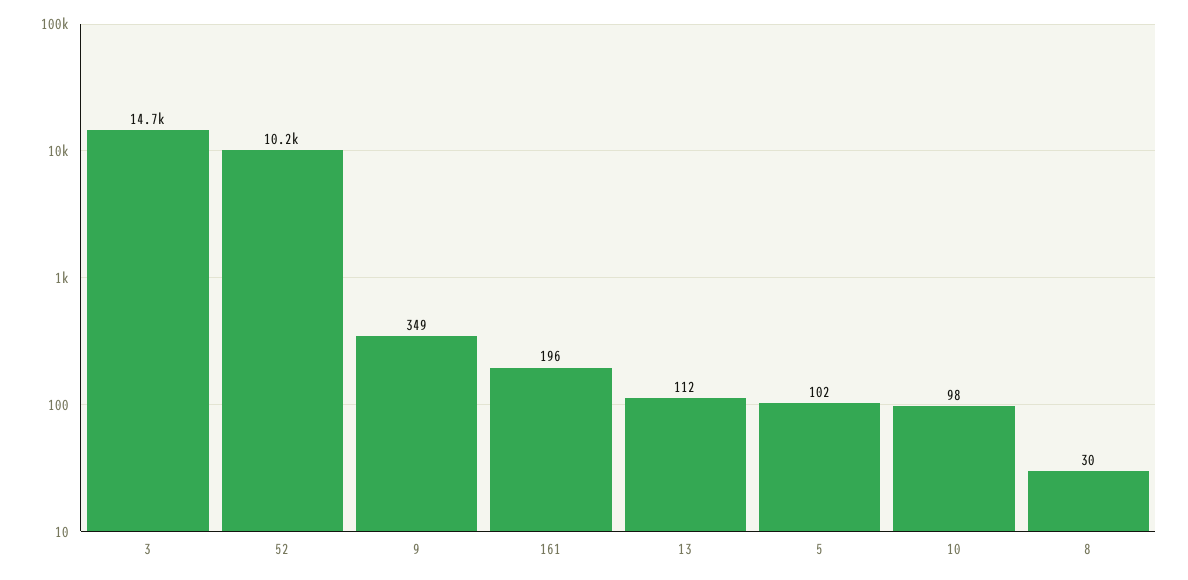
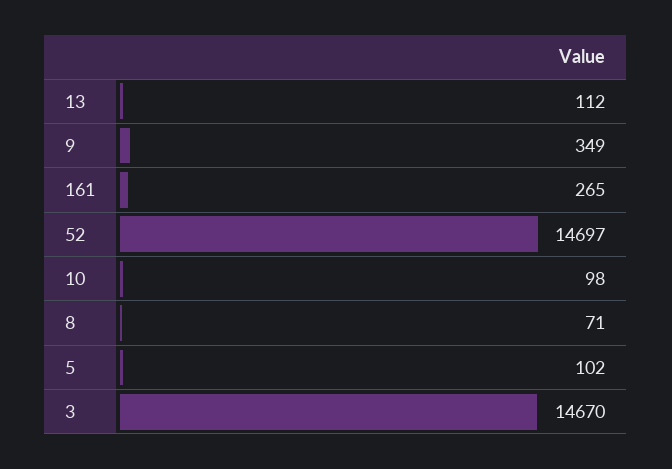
  {
    "3": 14670,
-   "52": 10200,
+   "52": 14697,
    "9": 349,
-   "161": 196,
+   "161": 265,
    "13": 112,
    "5": 102,
    "10": 98,
-   "8": 30
+   "8": 71
  }

